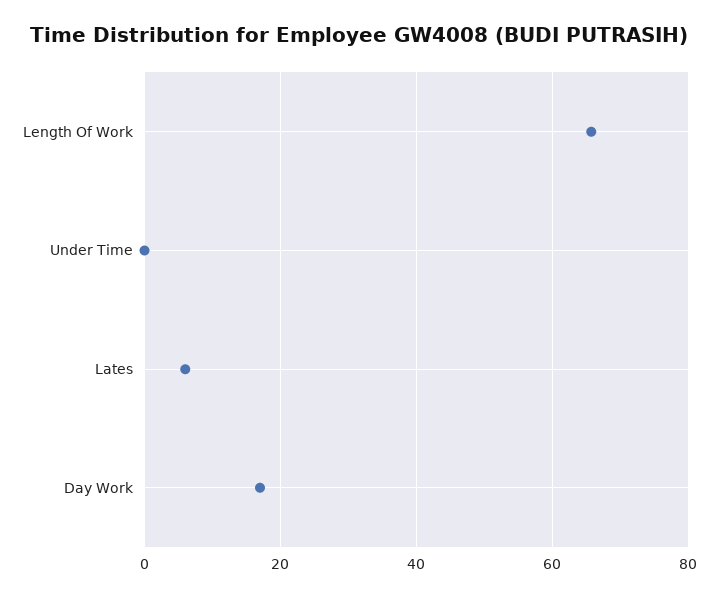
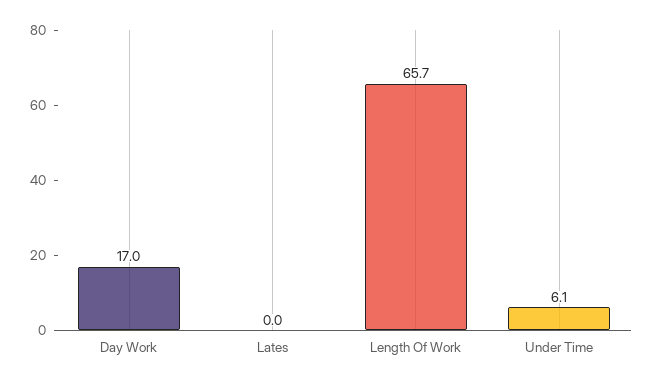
  {
    "Length Of Work": 65.7,
-   "Under Time": 0,
+   "Under Time": 6.1,
-   "Lates": 6,
+   "Lates": 0,
    "Day Work": 17
  }

